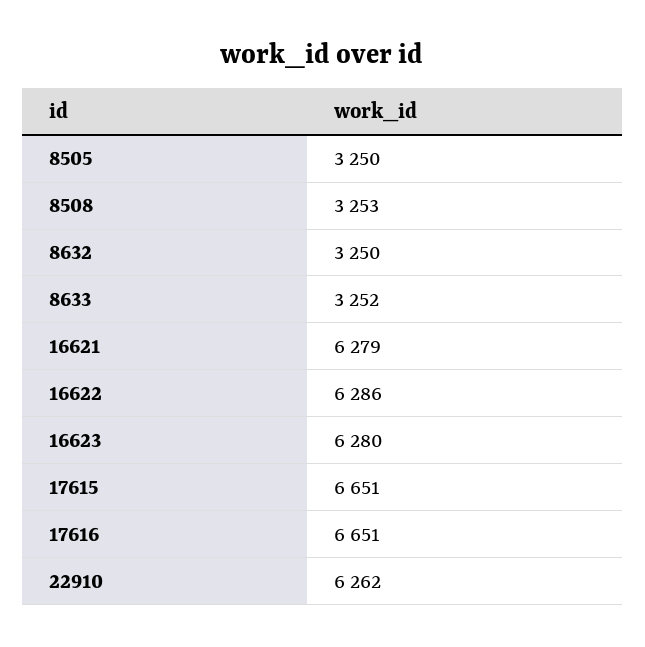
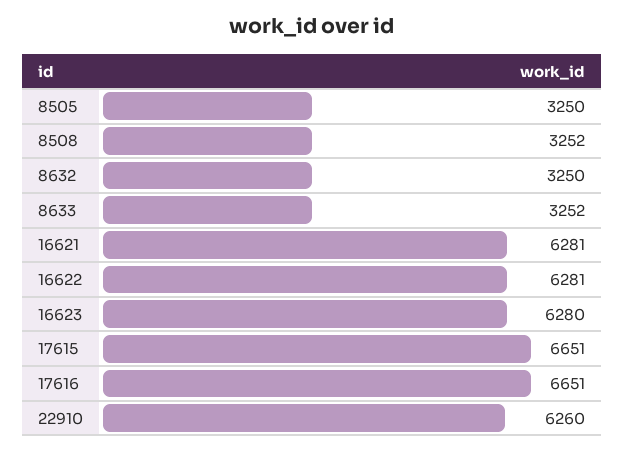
  {
    "8505": 3250,
-   "8508": 3253,
+   "8508": 3252,
    "8632": 3250,
    "8633": 3252,
-   "16621": 6279,
+   "16621": 6281,
-   "16622": 6286,
+   "16622": 6281,
    "16623": 6280,
    "17615": 6651,
    "17616": 6651,
-   "22910": 6262
+   "22910": 6260
  }

